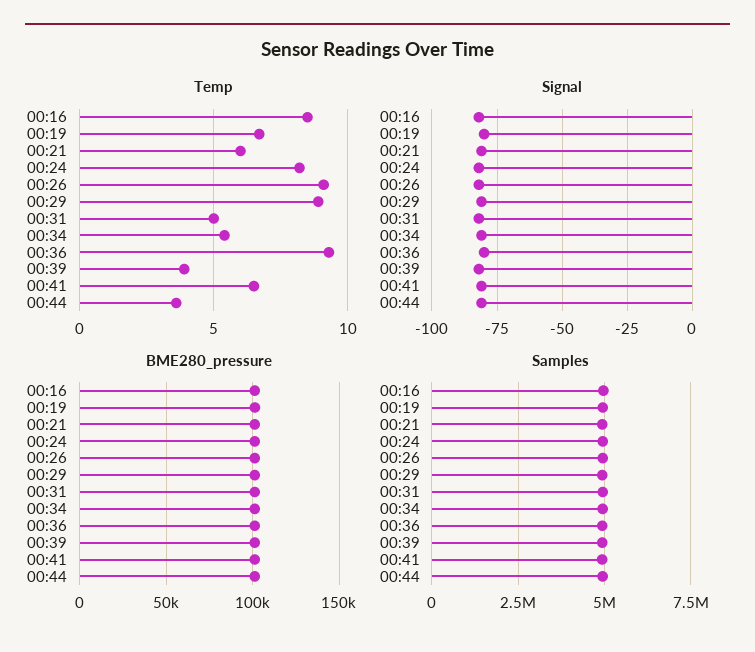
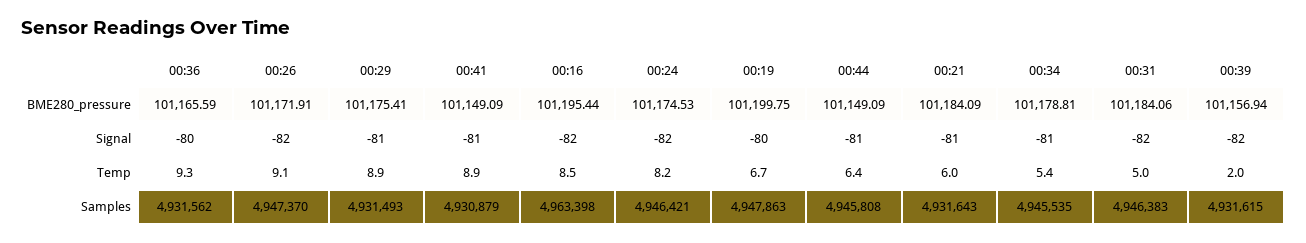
  {
    "Temp": {
      "00:16": 8.5,
      "00:19": 6.7,
      "00:21": 6,
      "00:24": 8.2,
      "00:26": 9.1,
      "00:29": 8.9,
      "00:31": 5,
      "00:34": 5.4,
      "00:36": 9.3,
-     "00:39": 4,
+     "00:39": 2,
-     "00:41": 6.5,
+     "00:41": 8.9,
-     "00:44": 3.5
+     "00:44": 6.4
    },
    "Signal": {
      "00:16": -82,
      "00:19": -80,
      "00:21": -81,
      "00:24": -82,
      "00:26": -82,
      "00:29": -81,
      "00:31": -82,
      "00:34": -81,
      "00:36": -80,
      "00:39": -82,
      "00:41": -81,
      "00:44": -81
    },
    "BME280_pressure": {
      "00:16": 101195.44,
      "00:19": 101199.75,
      "00:21": 101184.09,
      "00:24": 101174.53,
      "00:26": 101171.91,
      "00:29": 101175.41,
      "00:31": 101184.06,
      "00:34": 101178.81,
      "00:36": 101165.59,
      "00:39": 101156.94,
      "00:41": 101149.09,
      "00:44": 101149.09
    },
    "Samples": {
      "00:16": 4963398,
      "00:19": 4947863,
      "00:21": 4931643,
      "00:24": 4946421,
      "00:26": 4947370,
      "00:29": 4931493,
      "00:31": 4946383,
      "00:34": 4945535,
      "00:36": 4931562,
      "00:39": 4931615,
      "00:41": 4930879,
      "00:44": 4945808
    }
  }

